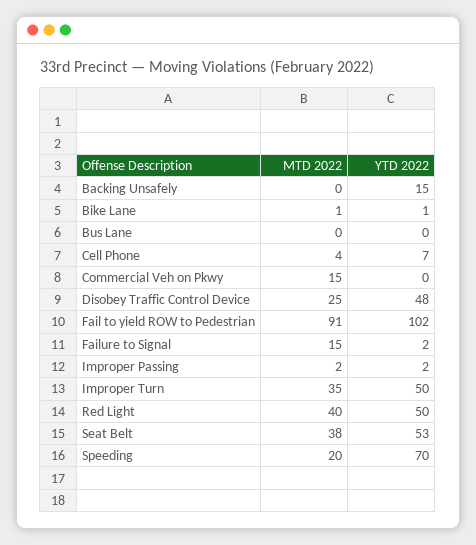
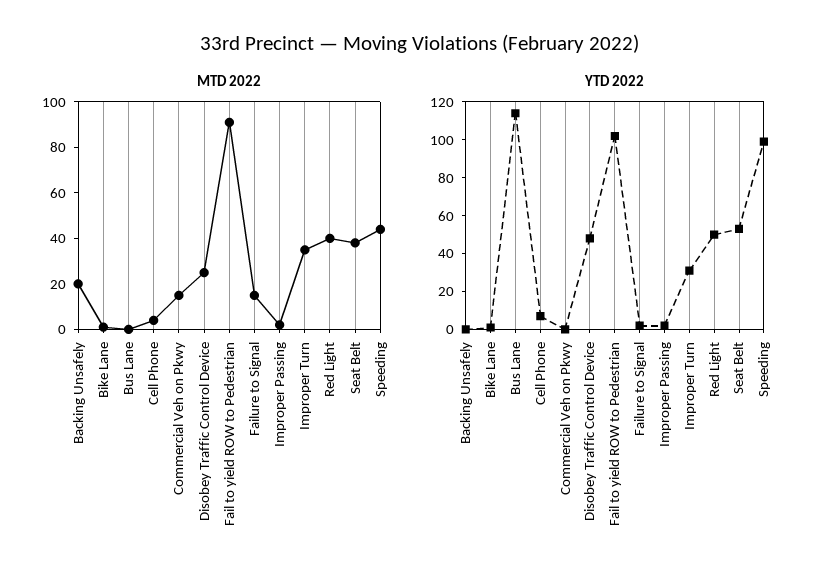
  {
    "MTD 2022": {
-     "Backing Unsafely": 0,
+     "Backing Unsafely": 20,
      "Bike Lane": 1,
      "Bus Lane": 0,
      "Cell Phone": 4,
      "Commercial Veh on Pkwy": 15,
      "Disobey Traffic Control Device": 25,
      "Fail to yield ROW to Pedestrian": 91,
      "Failure to Signal": 15,
      "Improper Passing": 2,
      "Improper Turn": 35,
      "Red Light": 40,
      "Seat Belt": 38,
-     "Speeding": 20
+     "Speeding": 45
    },
    "YTD 2022": {
-     "Backing Unsafely": 15,
+     "Backing Unsafely": 0,
      "Bike Lane": 1,
-     "Bus Lane": 0,
+     "Bus Lane": 115,
      "Cell Phone": 7,
      "Commercial Veh on Pkwy": 0,
      "Disobey Traffic Control Device": 48,
      "Fail to yield ROW to Pedestrian": 102,
      "Failure to Signal": 2,
      "Improper Passing": 2,
-     "Improper Turn": 50,
+     "Improper Turn": 30,
      "Red Light": 50,
      "Seat Belt": 53,
-     "Speeding": 70
+     "Speeding": 100
    }
  }

